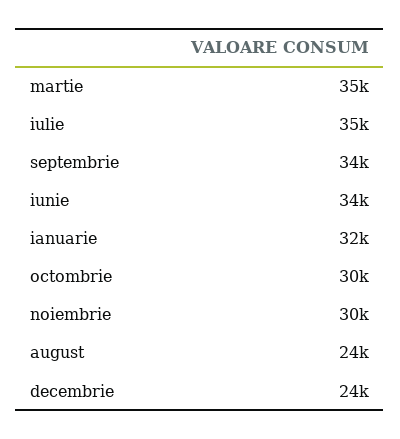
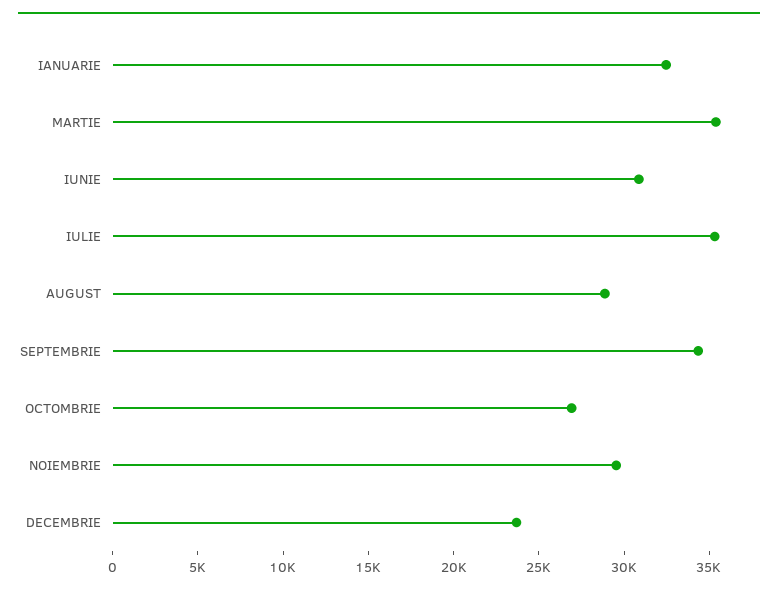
  {
    "martie": 35000,
    "iulie": 35000,
    "septembrie": 34000,
-   "iunie": 34000,
+   "iunie": 31000,
    "ianuarie": 32000,
-   "octombrie": 30000,
+   "octombrie": 27000,
    "noiembrie": 30000,
-   "august": 24000,
+   "august": 29000,
    "decembrie": 24000
  }

